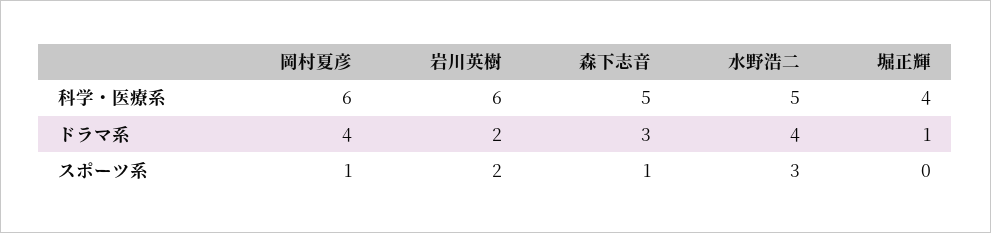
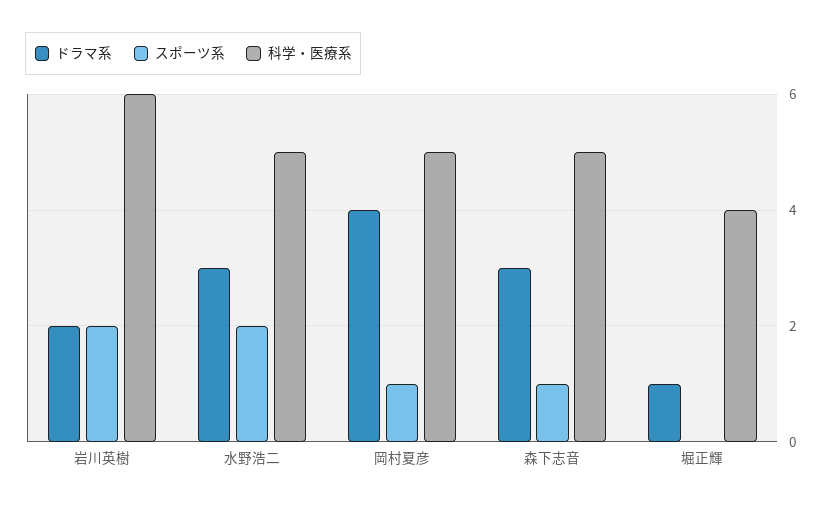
  {
    "科学・医療系": {
-     "岡村夏彦": 6,
+     "岡村夏彦": 5,
      "岩川英樹": 6,
      "森下志音": 5,
      "水野浩二": 5,
      "堀正輝": 4
    },
    "ドラマ系": {
      "岡村夏彦": 4,
      "岩川英樹": 2,
      "森下志音": 3,
-     "水野浩二": 4,
+     "水野浩二": 3,
      "堀正輝": 1
    },
    "スポーツ系": {
      "岡村夏彦": 1,
      "岩川英樹": 2,
      "森下志音": 1,
-     "水野浩二": 3,
+     "水野浩二": 2,
      "堀正輝": 0
    }
  }

